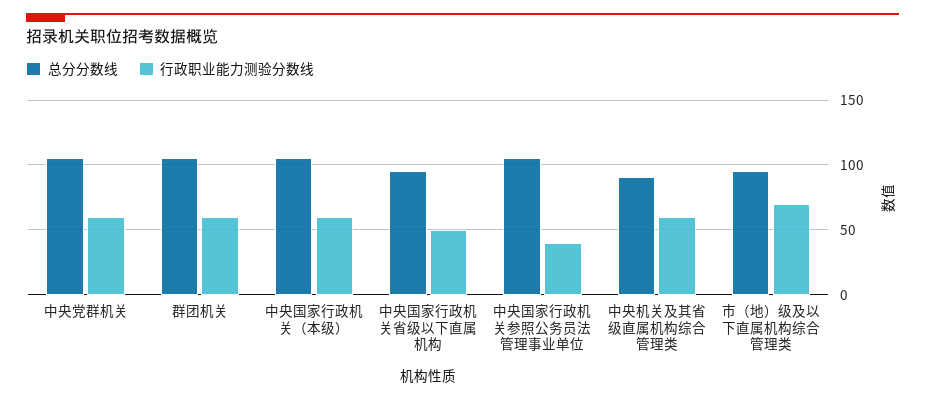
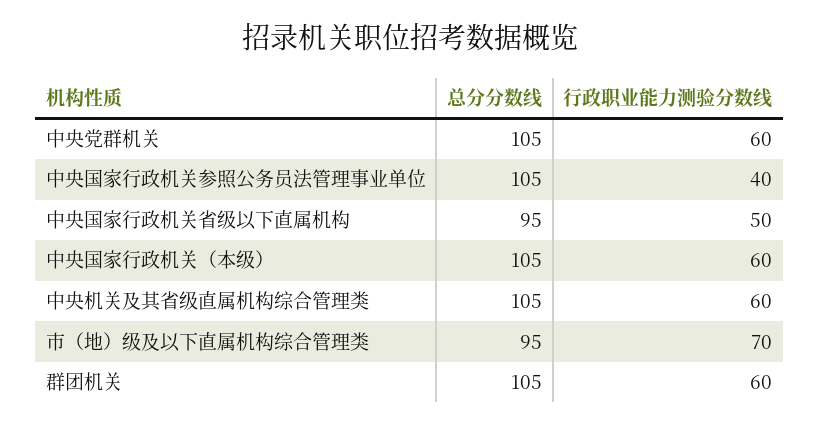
  {
    "总分分数线": {
      "中央党群机关": 105,
      "群团机关": 105,
      "中央国家行政机关（本级）": 105,
      "中央国家行政机关省级以下直属机构": 95,
      "中央国家行政机关参照公务员法管理事业单位": 105,
-     "中央机关及其省级直属机构综合管理类": 90,
+     "中央机关及其省级直属机构综合管理类": 105,
      "市（地）级及以下直属机构综合管理类": 95
    },
    "行政职业能力测验分数线": {
      "中央党群机关": 60,
      "群团机关": 60,
      "中央国家行政机关（本级）": 60,
      "中央国家行政机关省级以下直属机构": 50,
      "中央国家行政机关参照公务员法管理事业单位": 40,
      "中央机关及其省级直属机构综合管理类": 60,
      "市（地）级及以下直属机构综合管理类": 70
    }
  }

